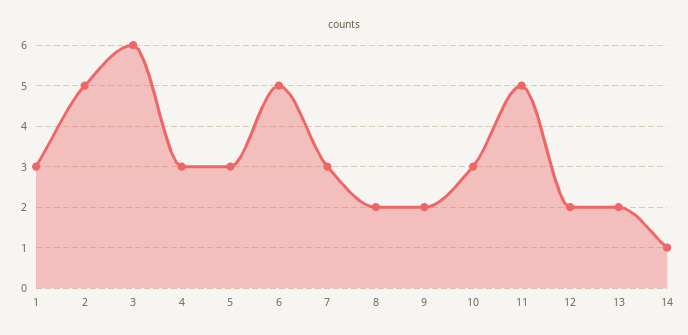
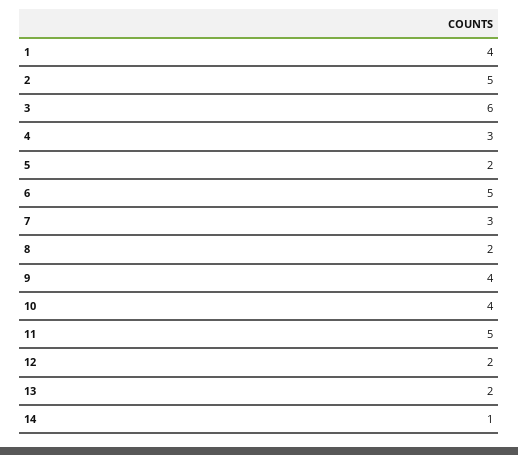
  {
-   "1": 3,
+   "1": 4,
    "2": 5,
    "3": 6,
    "4": 3,
-   "5": 3,
+   "5": 2,
    "6": 5,
    "7": 3,
    "8": 2,
-   "9": 2,
+   "9": 4,
-   "10": 3,
+   "10": 4,
    "11": 5,
    "12": 2,
    "13": 2,
    "14": 1
  }

